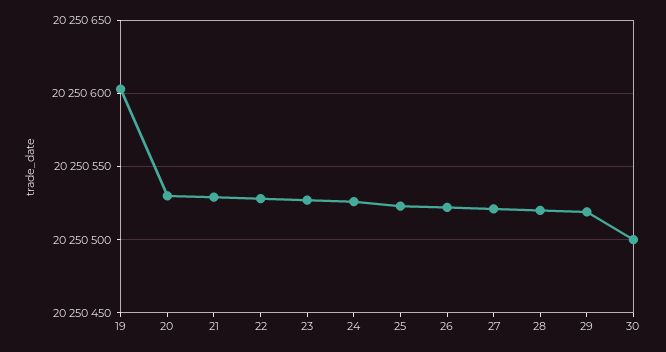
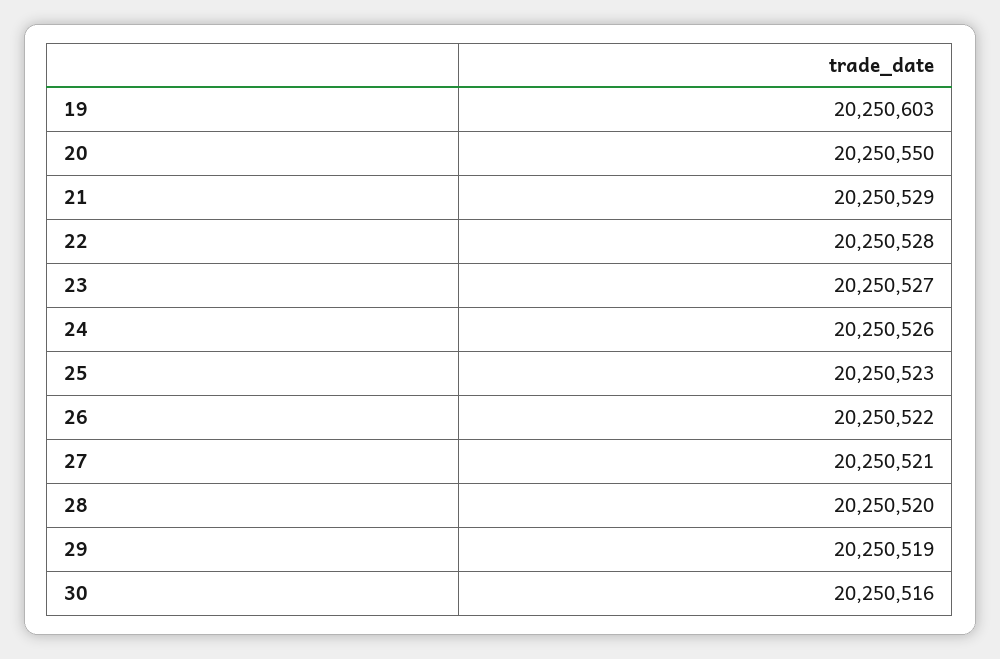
  {
    "19": 20250603,
-   "20": 20250530,
+   "20": 20250550,
    "21": 20250529,
    "22": 20250528,
    "23": 20250527,
    "24": 20250526,
    "25": 20250523,
    "26": 20250522,
    "27": 20250521,
    "28": 20250520,
    "29": 20250519,
-   "30": 20250500
+   "30": 20250516
  }

